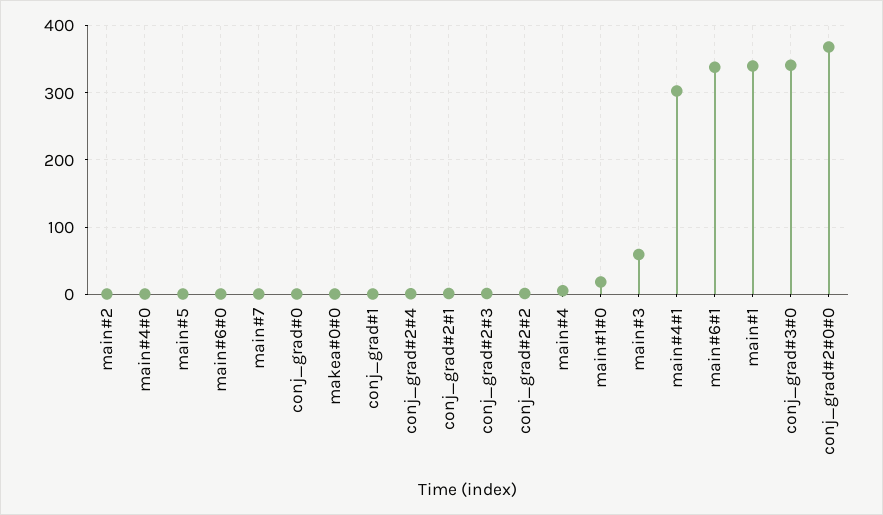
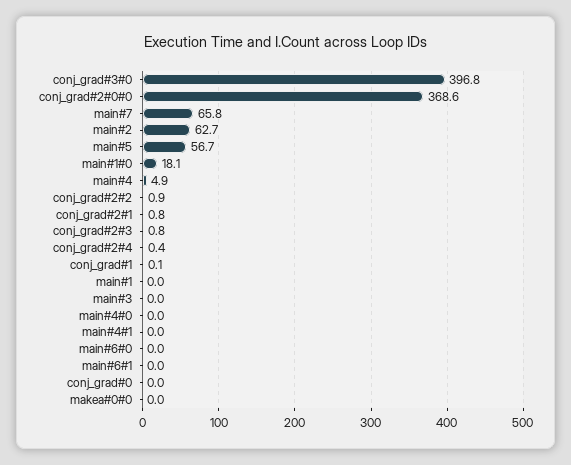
  {
-   "main#2": 0,
+   "main#2": 62.7,
    "main#4#0": 0,
-   "main#5": 0,
+   "main#5": 56.7,
    "main#6#0": 0,
-   "main#7": 0,
+   "main#7": 65.8,
    "conj_grad#0": 0,
    "makea#0#0": 0,
    "conj_grad#1": 0.1,
    "conj_grad#2#4": 0.4,
    "conj_grad#2#1": 0.8,
    "conj_grad#2#3": 0.8,
    "conj_grad#2#2": 0.9,
    "main#4": 4.9,
    "main#1#0": 18.1,
-   "main#3": 60,
+   "main#3": 0,
-   "main#4#1": 300,
+   "main#4#1": 0,
-   "main#6#1": 340,
+   "main#6#1": 0,
-   "main#1": 340,
+   "main#1": 0,
-   "conj_grad#3#0": 340,
+   "conj_grad#3#0": 396.8,
    "conj_grad#2#0#0": 368.6
  }

